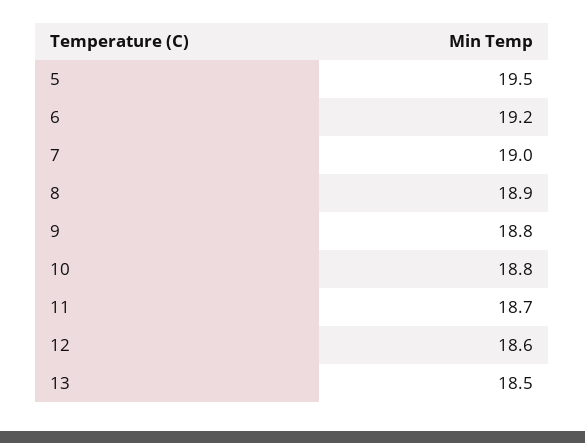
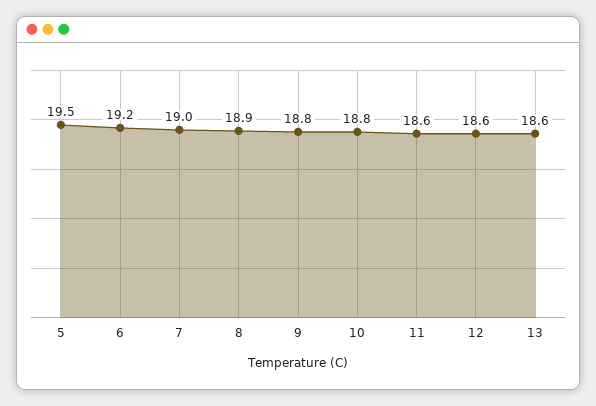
  {
    "5": 19.5,
    "6": 19.2,
    "7": 19,
    "8": 18.9,
    "9": 18.8,
    "10": 18.8,
-   "11": 18.7,
+   "11": 18.6,
    "12": 18.6,
-   "13": 18.5
+   "13": 18.6
  }

